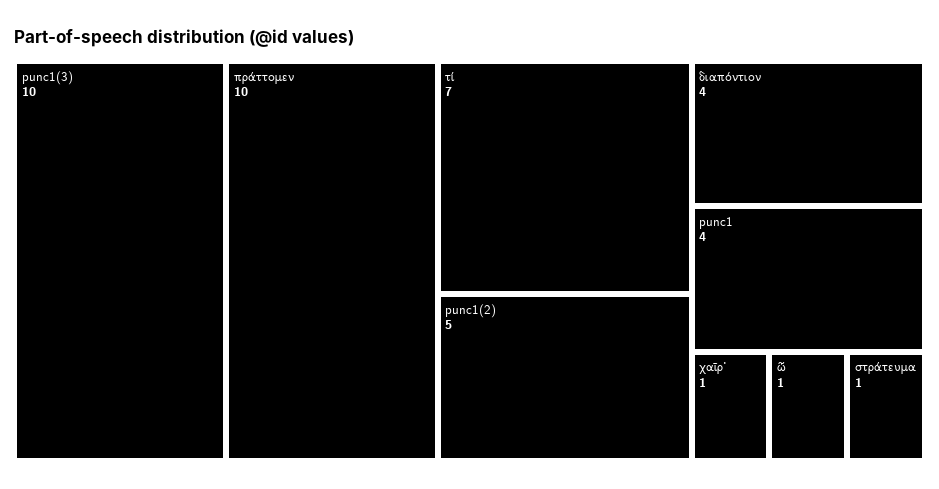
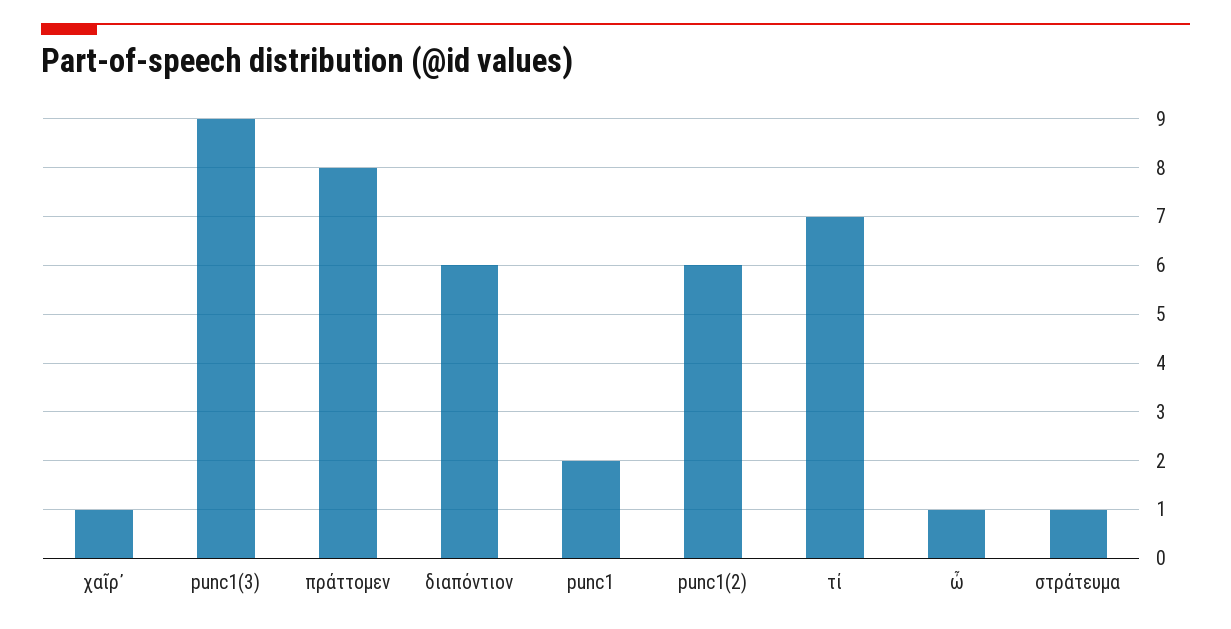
  {
-   "punc1(3)": 10,
+   "punc1(3)": 9,
-   "πράττομεν": 10,
+   "πράττομεν": 8,
    "τί": 7,
-   "punc1(2)": 5,
+   "punc1(2)": 6,
-   "διαπόντιον": 4,
+   "διαπόντιον": 6,
-   "punc1": 4,
+   "punc1": 2,
    "χαῖρ᾽": 1,
    "ὦ": 1,
    "στράτευμα": 1
  }

